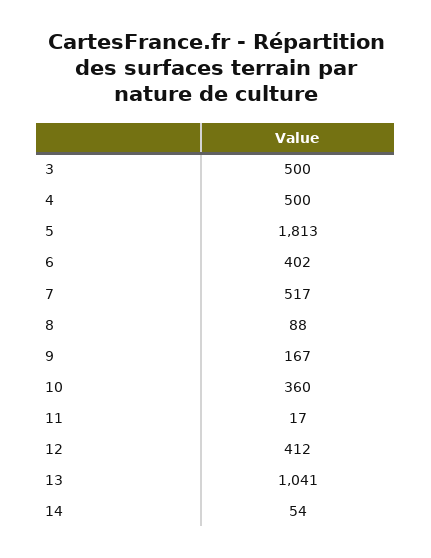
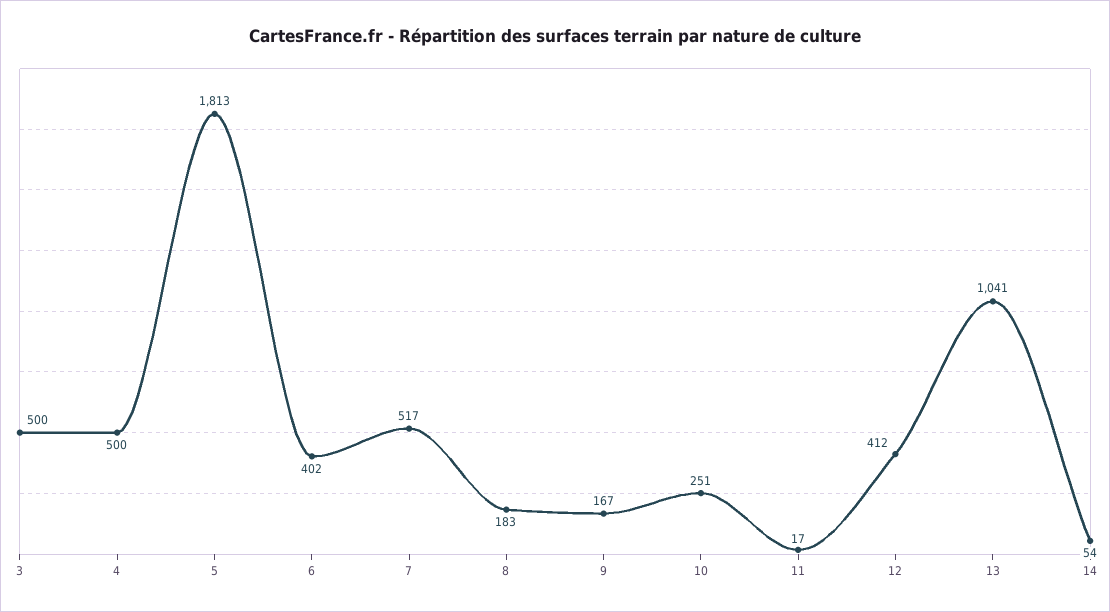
  {
    "3": 500,
    "4": 500,
    "5": 1813,
    "6": 402,
    "7": 517,
-   "8": 88,
+   "8": 183,
    "9": 167,
-   "10": 360,
+   "10": 251,
    "11": 17,
    "12": 412,
    "13": 1041,
    "14": 54
  }

